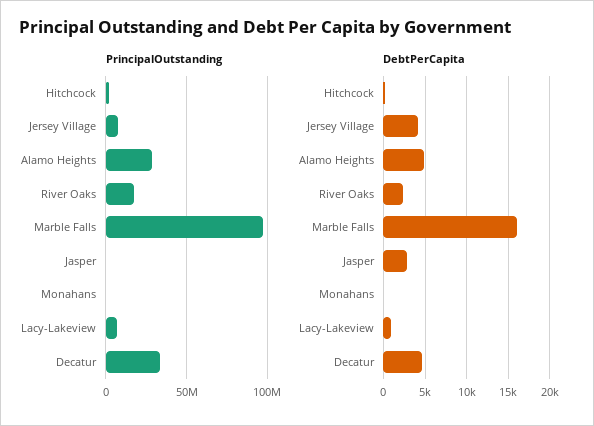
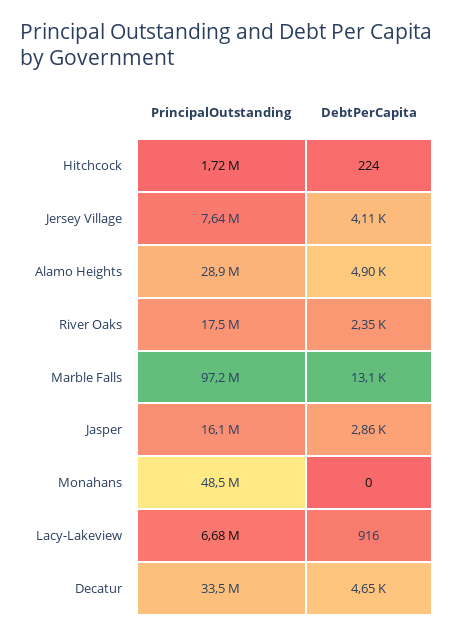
  {
    "PrincipalOutstanding": {
      "Hitchcock": 1720000,
      "Jersey Village": 7640000,
      "Alamo Heights": 28900000,
      "River Oaks": 17500000,
      "Marble Falls": 97200000,
-     "Jasper": 0,
+     "Jasper": 16100000,
-     "Monahans": 0,
+     "Monahans": 48500000,
      "Lacy-Lakeview": 6680000,
      "Decatur": 33500000
    },
    "DebtPerCapita": {
      "Hitchcock": 224,
      "Jersey Village": 4110,
      "Alamo Heights": 4900,
      "River Oaks": 2350,
-     "Marble Falls": 16000,
+     "Marble Falls": 13100,
      "Jasper": 2860,
      "Monahans": 0,
      "Lacy-Lakeview": 916,
      "Decatur": 4650
    }
  }

